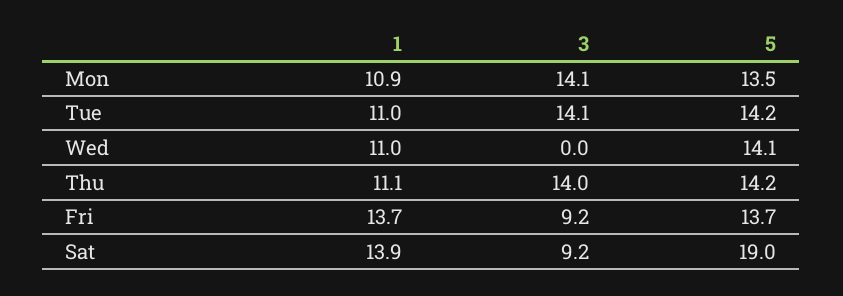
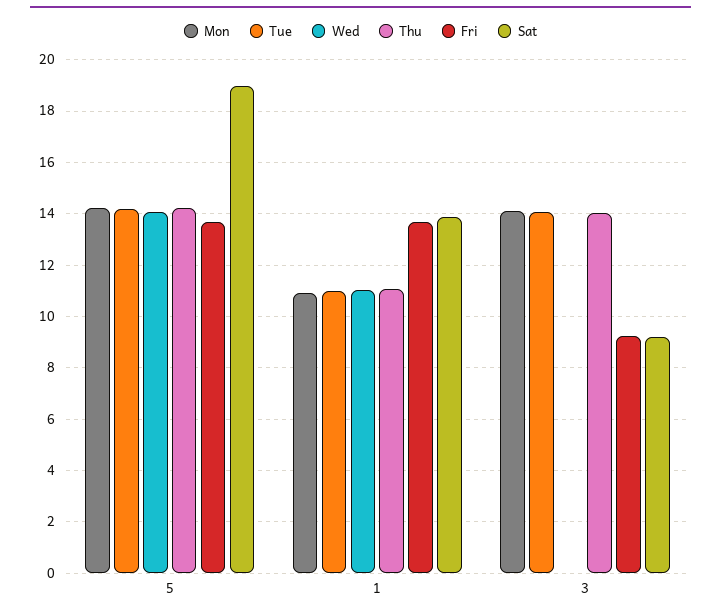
  {
    "Mon": {
      "1": 10.9,
      "3": 14.1,
-     "5": 13.5
+     "5": 14.25
    },
    "Tue": {
      "1": 11,
      "3": 14.1,
      "5": 14.2
    },
    "Wed": {
      "1": 11,
      "3": 0,
      "5": 14.1
    },
    "Thu": {
      "1": 11.1,
      "3": 14,
      "5": 14.2
    },
    "Fri": {
      "1": 13.7,
      "3": 9.2,
      "5": 13.7
    },
    "Sat": {
      "1": 13.9,
      "3": 9.2,
      "5": 19
    }
  }

